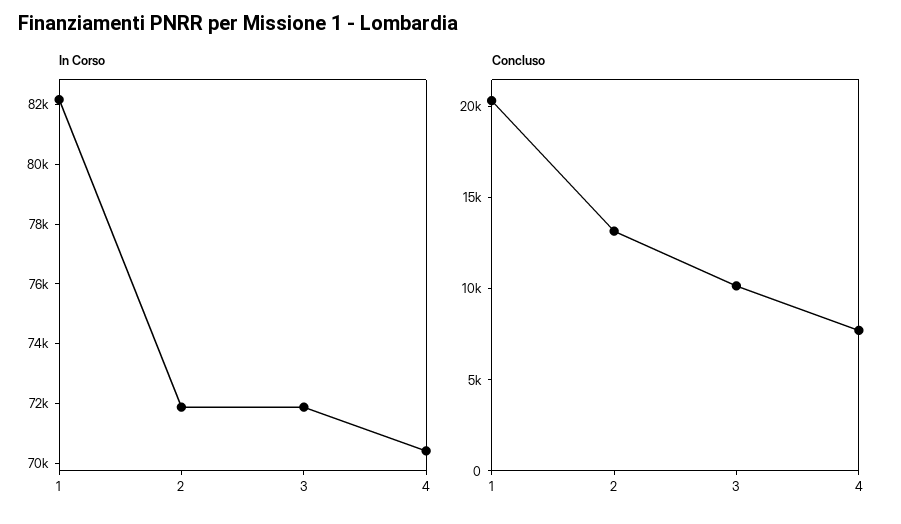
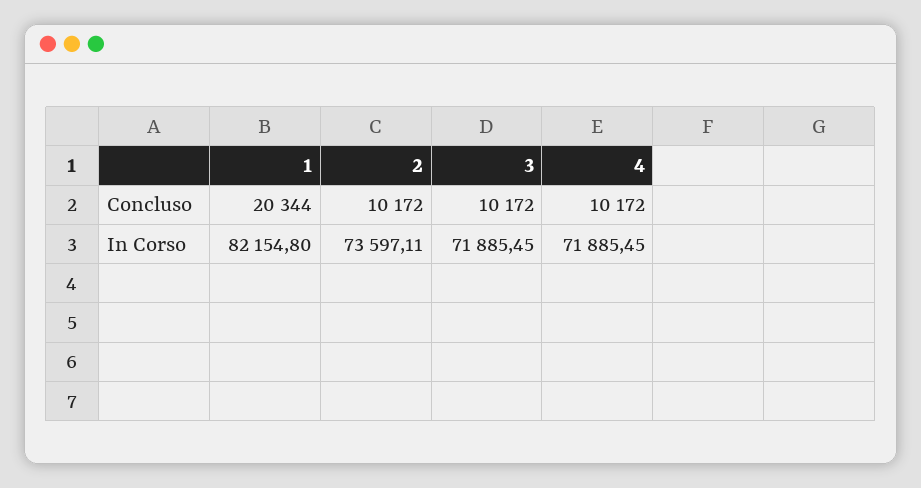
  {
    "In Corso": {
      "1": 82154.8,
-     "2": 72000,
+     "2": 73597.11,
      "3": 71885.45,
-     "4": 70500
+     "4": 71885.45
    },
    "Concluso": {
      "1": 20344,
-     "2": 13000,
+     "2": 10172,
      "3": 10172,
-     "4": 8000
+     "4": 10172
    }
  }

